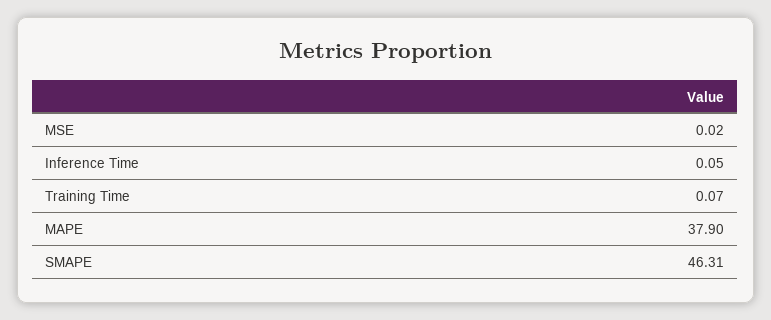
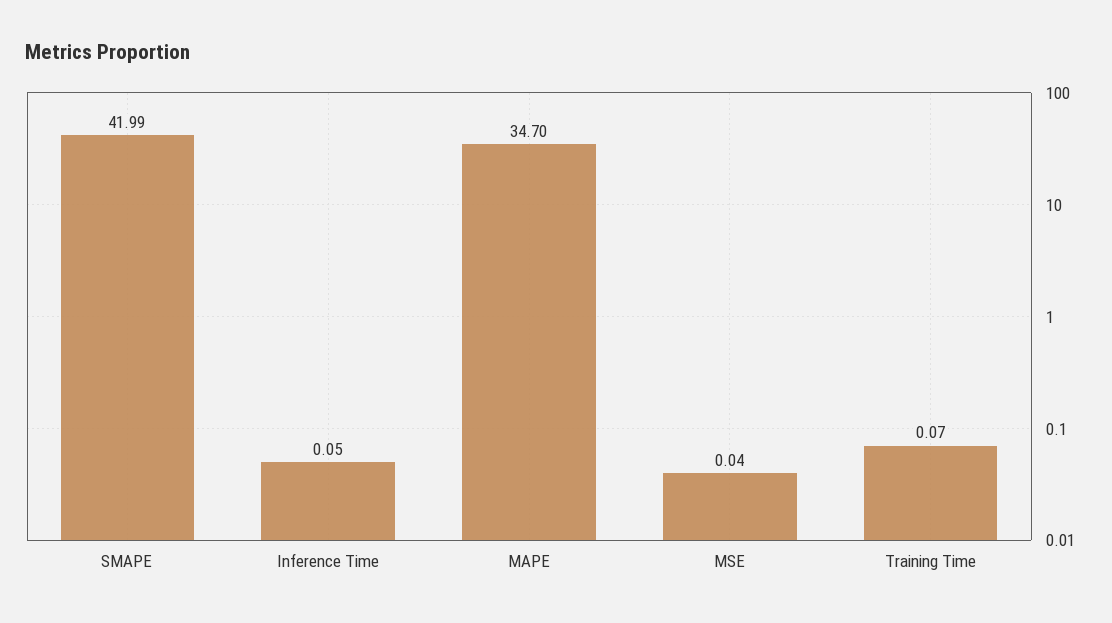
  {
-   "MSE": 0.02,
+   "MSE": 0.04,
    "Inference Time": 0.05,
    "Training Time": 0.07,
-   "MAPE": 37.9,
+   "MAPE": 34.7,
-   "SMAPE": 46.31
+   "SMAPE": 41.99
  }

